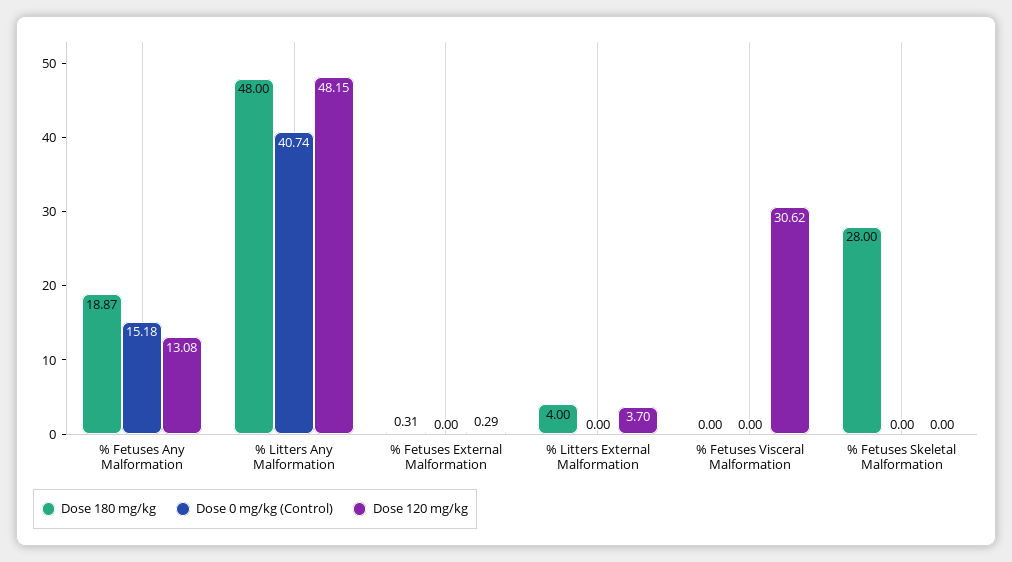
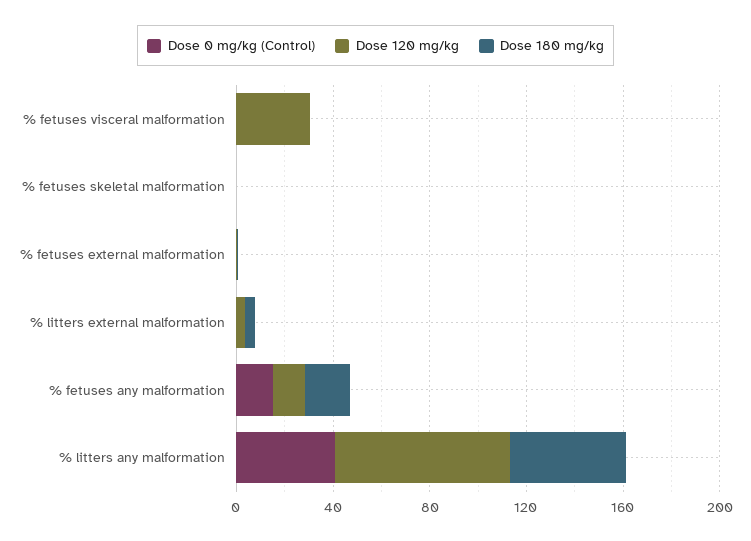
  {
    "Dose 180 mg/kg": {
      "% Fetuses Any Malformation": 18.87,
      "% Litters Any Malformation": 48,
      "% Fetuses External Malformation": 0.31,
      "% Litters External Malformation": 4,
      "% Fetuses Visceral Malformation": 0,
-     "% Fetuses Skeletal Malformation": 28
+     "% Fetuses Skeletal Malformation": 0
    },
    "Dose 0 mg/kg (Control)": {
      "% Fetuses Any Malformation": 15.18,
      "% Litters Any Malformation": 40.74,
      "% Fetuses External Malformation": 0,
      "% Litters External Malformation": 0,
      "% Fetuses Visceral Malformation": 0,
      "% Fetuses Skeletal Malformation": 0
    },
    "Dose 120 mg/kg": {
      "% Fetuses Any Malformation": 13.08,
-     "% Litters Any Malformation": 48.15,
+     "% Litters Any Malformation": 70,
      "% Fetuses External Malformation": 0.29,
      "% Litters External Malformation": 3.7,
      "% Fetuses Visceral Malformation": 30.62,
      "% Fetuses Skeletal Malformation": 0
    }
  }

